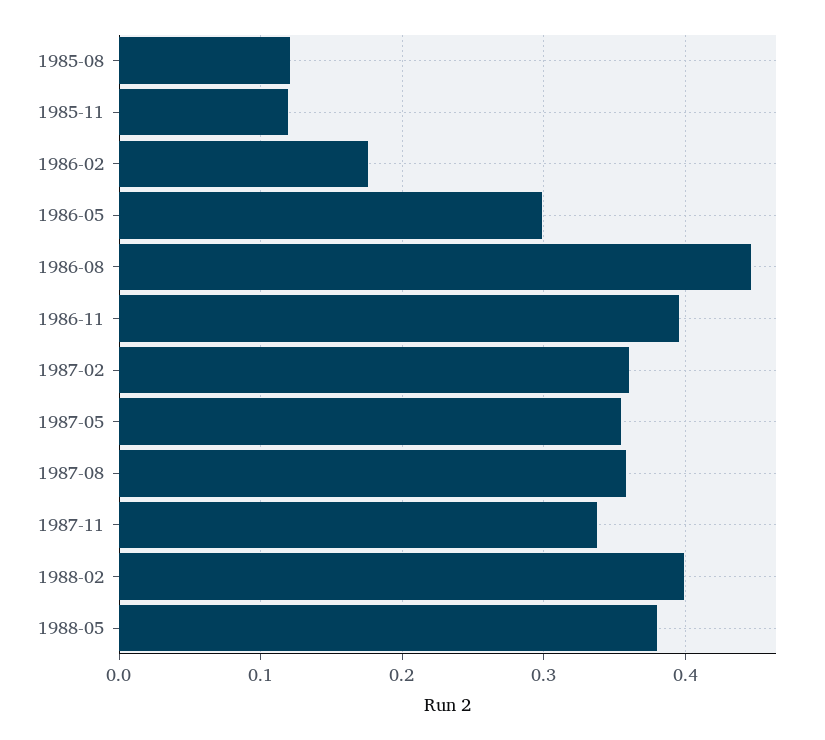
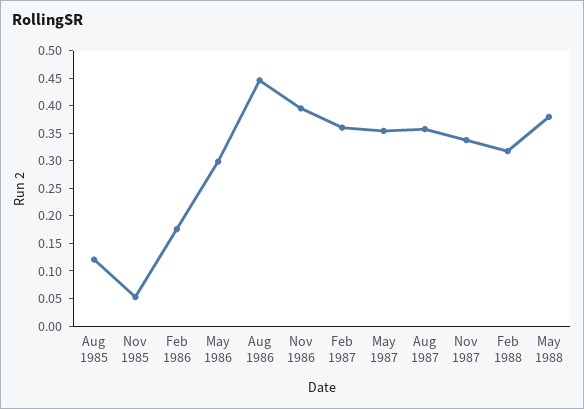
  {
    "1985-08": 0.12,
-   "1985-11": 0.12,
+   "1985-11": 0.05,
    "1986-02": 0.18,
    "1986-05": 0.3,
    "1986-08": 0.45,
    "1986-11": 0.4,
    "1987-02": 0.36,
    "1987-05": 0.35,
    "1987-08": 0.36,
    "1987-11": 0.34,
-   "1988-02": 0.4,
+   "1988-02": 0.325,
    "1988-05": 0.38
  }

